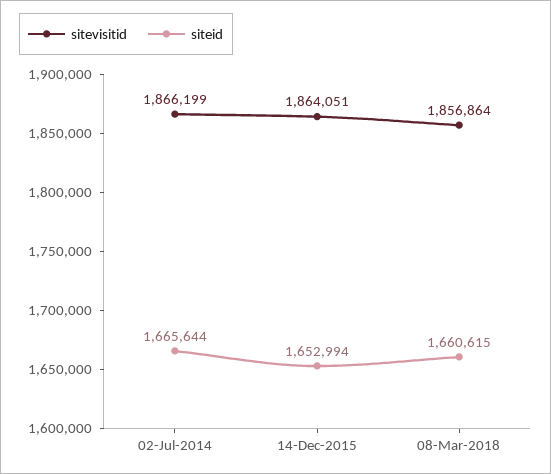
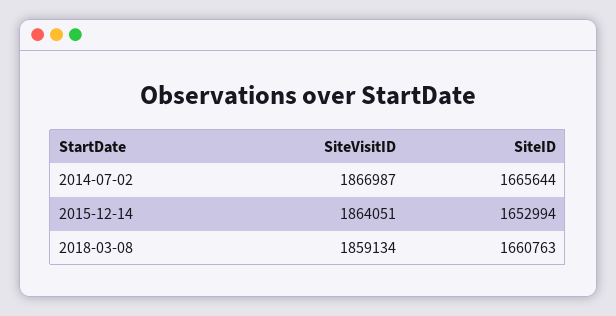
  {
    "sitevisitid": {
-     "02-Jul-2014": 1866199,
+     "02-Jul-2014": 1866987,
      "14-Dec-2015": 1864051,
-     "08-Mar-2018": 1856864
+     "08-Mar-2018": 1859134
    },
    "siteid": {
      "02-Jul-2014": 1665644,
      "14-Dec-2015": 1652994,
-     "08-Mar-2018": 1660615
+     "08-Mar-2018": 1660763
    }
  }

